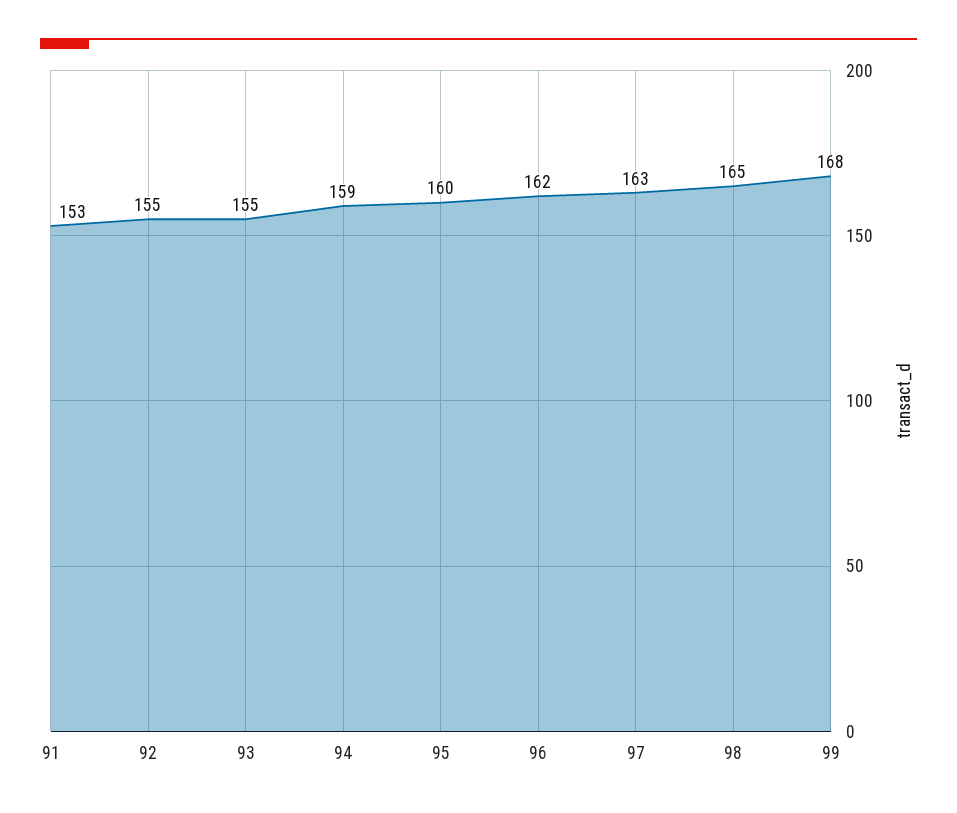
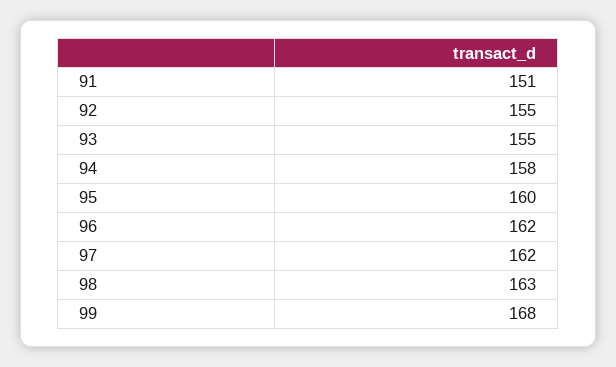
  {
-   "91": 153,
+   "91": 151,
    "92": 155,
    "93": 155,
-   "94": 159,
+   "94": 158,
    "95": 160,
    "96": 162,
-   "97": 163,
+   "97": 162,
-   "98": 165,
+   "98": 163,
    "99": 168
  }

